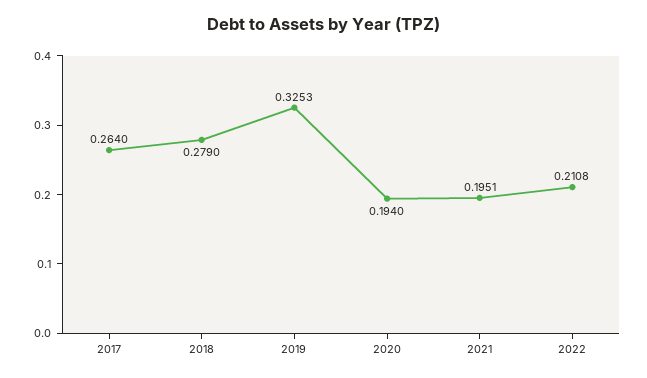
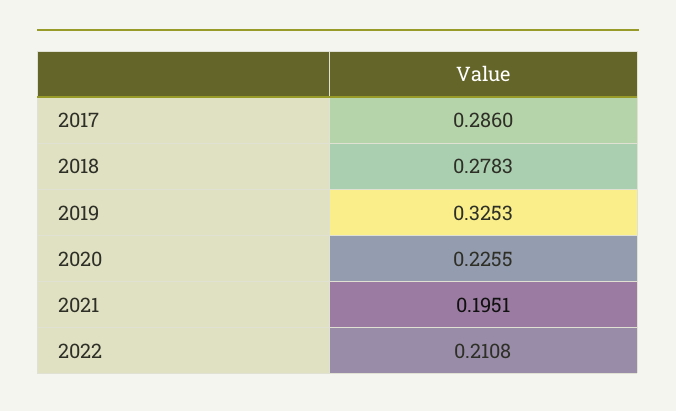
  {
-   "2017": 0.264,
+   "2017": 0.286,
-   "2018": 0.279,
+   "2018": 0.2783,
    "2019": 0.3253,
-   "2020": 0.194,
+   "2020": 0.2255,
    "2021": 0.1951,
    "2022": 0.2108
  }

